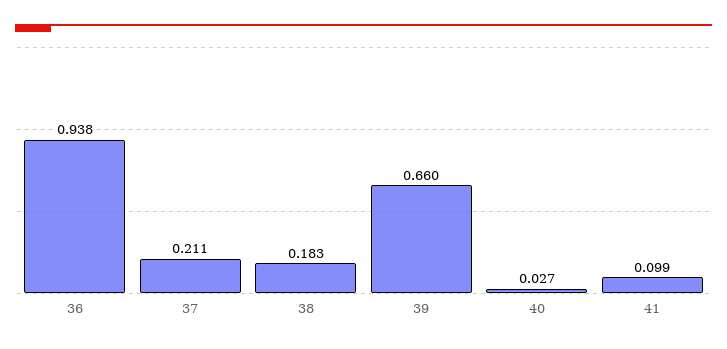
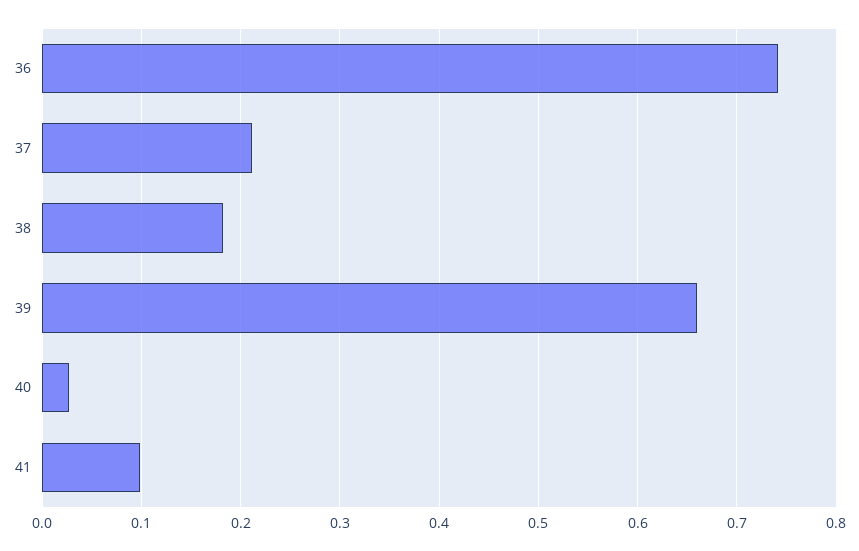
  {
-   "36": 0.938,
+   "36": 0.74,
    "37": 0.211,
    "38": 0.183,
    "39": 0.66,
    "40": 0.027,
    "41": 0.099
  }

